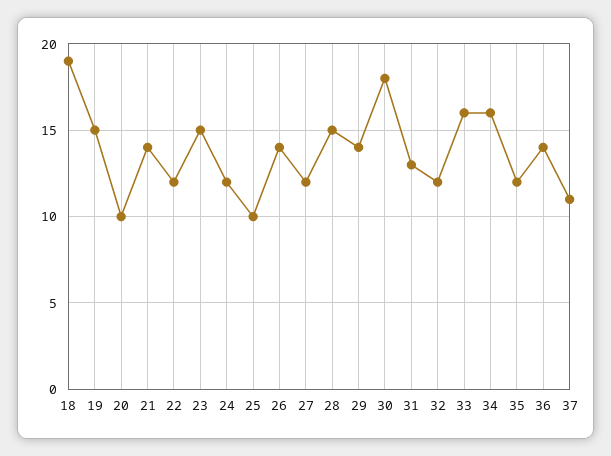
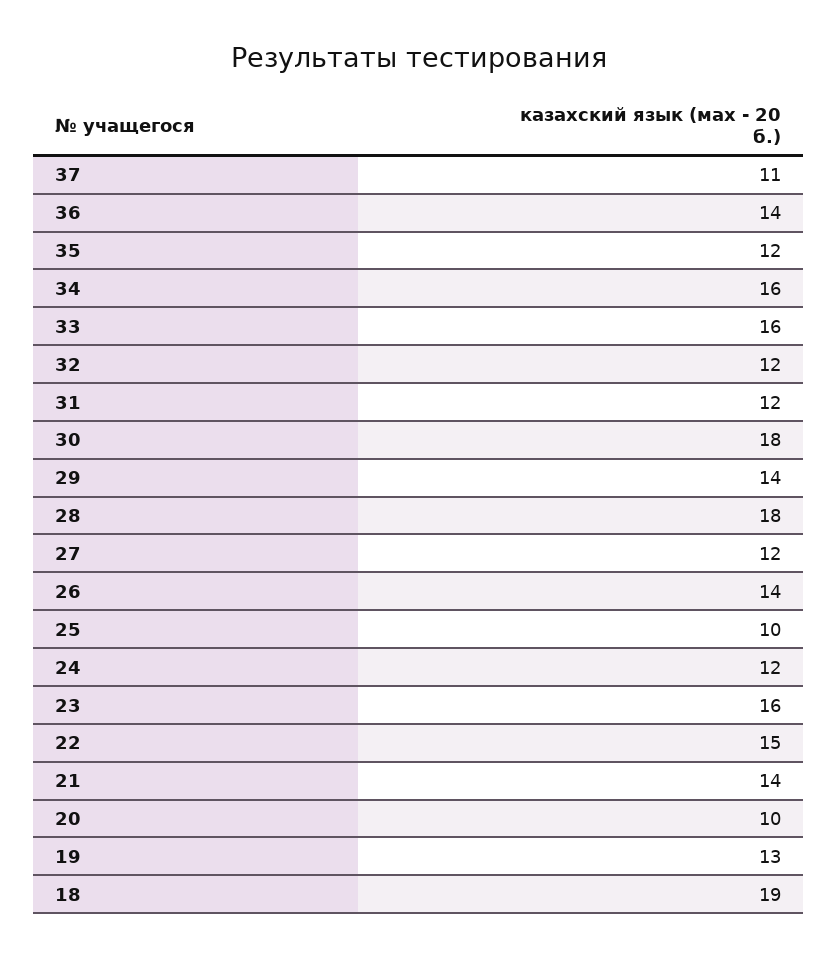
  {
    "18": 19,
-   "19": 15,
+   "19": 13,
    "20": 10,
    "21": 14,
-   "22": 12,
+   "22": 15,
-   "23": 15,
+   "23": 16,
    "24": 12,
    "25": 10,
    "26": 14,
    "27": 12,
-   "28": 15,
+   "28": 18,
    "29": 14,
    "30": 18,
-   "31": 13,
+   "31": 12,
    "32": 12,
    "33": 16,
    "34": 16,
    "35": 12,
    "36": 14,
    "37": 11
  }

